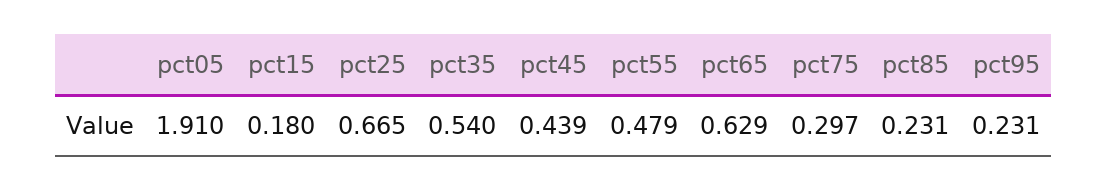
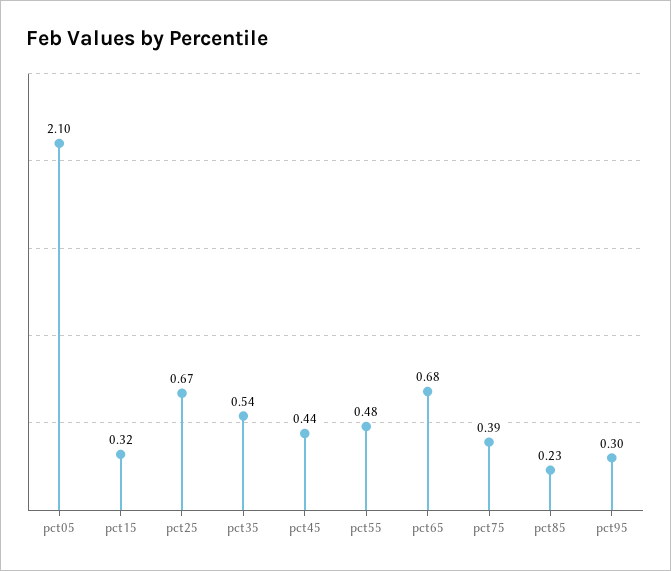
  {
-   "pct05": 1.91,
+   "pct05": 2.1,
-   "pct15": 0.18,
+   "pct15": 0.32,
    "pct25": 0.665,
    "pct35": 0.54,
    "pct45": 0.439,
    "pct55": 0.479,
-   "pct65": 0.629,
+   "pct65": 0.68,
-   "pct75": 0.297,
+   "pct75": 0.39,
    "pct85": 0.231,
-   "pct95": 0.231
+   "pct95": 0.3
  }

